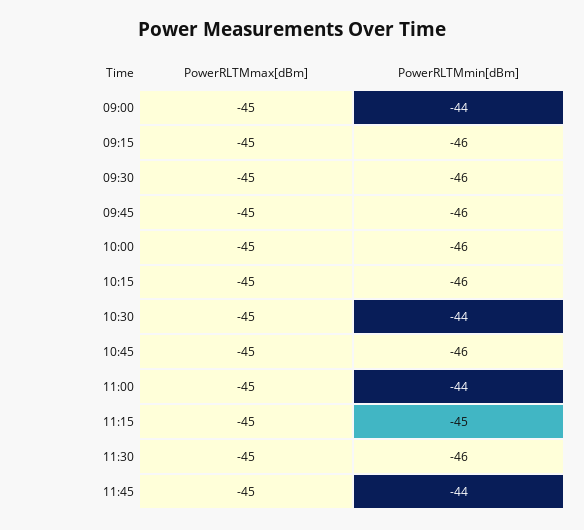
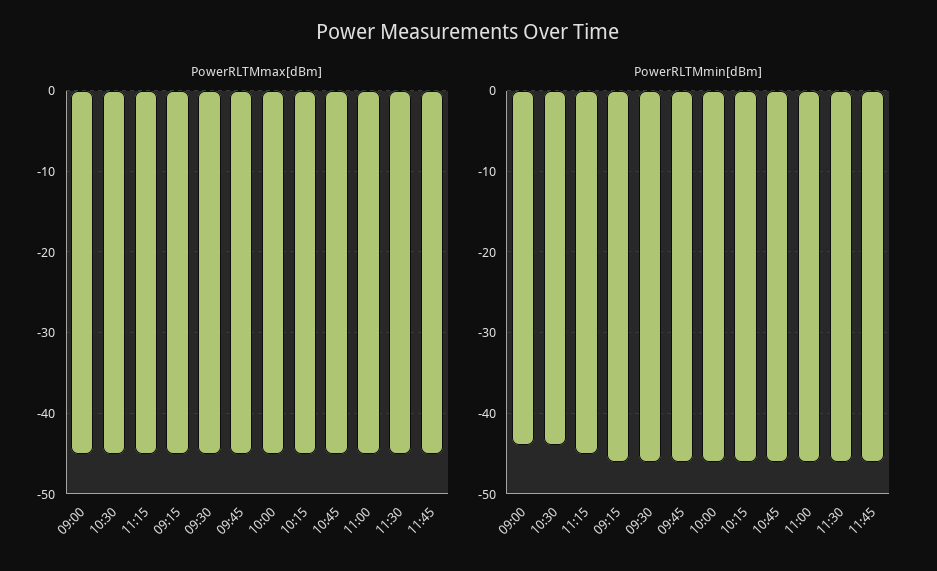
  {
    "PowerRLTMmax[dBm]": {
      "09:00": -45,
      "09:15": -45,
      "09:30": -45,
      "09:45": -45,
      "10:00": -45,
      "10:15": -45,
      "10:30": -45,
      "10:45": -45,
      "11:00": -45,
      "11:15": -45,
      "11:30": -45,
      "11:45": -45
    },
    "PowerRLTMmin[dBm]": {
      "09:00": -44,
      "09:15": -46,
      "09:30": -46,
      "09:45": -46,
      "10:00": -46,
      "10:15": -46,
      "10:30": -44,
      "10:45": -46,
-     "11:00": -44,
+     "11:00": -46,
      "11:15": -45,
      "11:30": -46,
-     "11:45": -44
+     "11:45": -46
    }
  }

